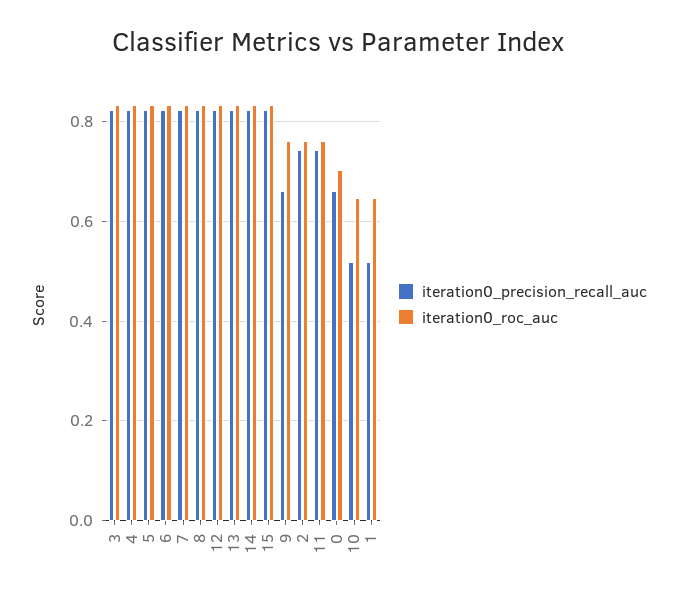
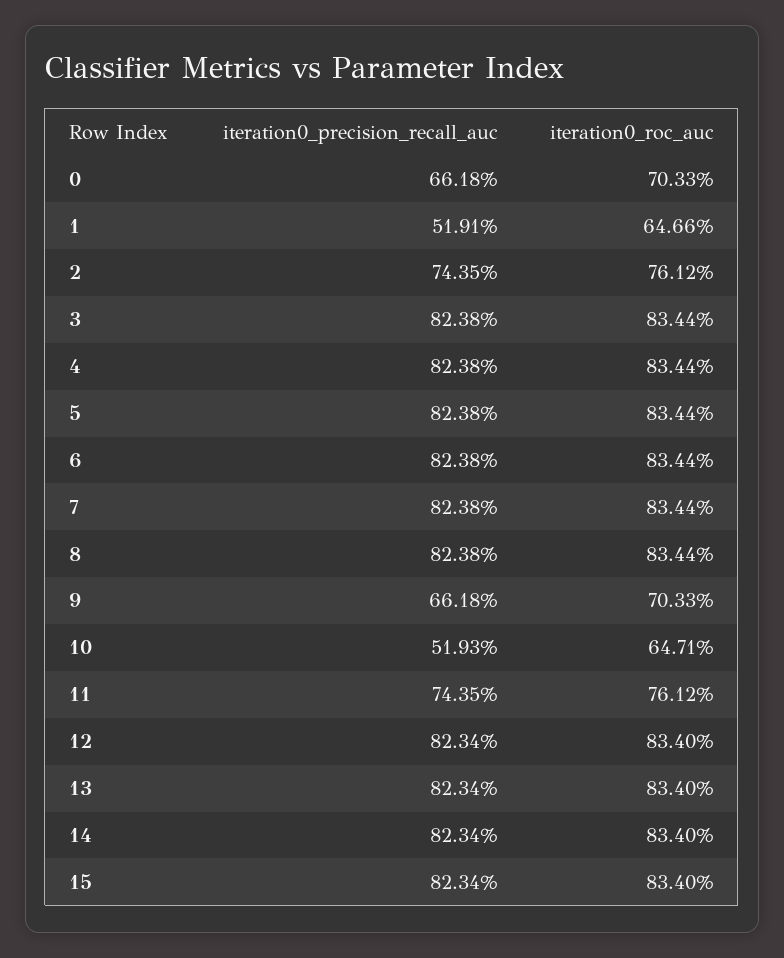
  {
    "iteration0_precision_recall_auc": {
      "3": 0.8238,
      "4": 0.8238,
      "5": 0.8238,
      "6": 0.8238,
      "7": 0.8238,
      "8": 0.8238,
      "12": 0.8234,
      "13": 0.8234,
      "14": 0.8234,
      "15": 0.8234,
      "9": 0.6618,
      "2": 0.7435,
      "11": 0.7435,
      "0": 0.6618,
      "10": 0.5193,
      "1": 0.5191
    },
    "iteration0_roc_auc": {
      "3": 0.8344,
      "4": 0.8344,
      "5": 0.8344,
      "6": 0.8344,
      "7": 0.8344,
      "8": 0.8344,
      "12": 0.834,
      "13": 0.834,
      "14": 0.834,
      "15": 0.834,
-     "9": 0.76,
+     "9": 0.7033,
      "2": 0.7612,
      "11": 0.7612,
      "0": 0.7033,
      "10": 0.6471,
      "1": 0.6466
    }
  }

